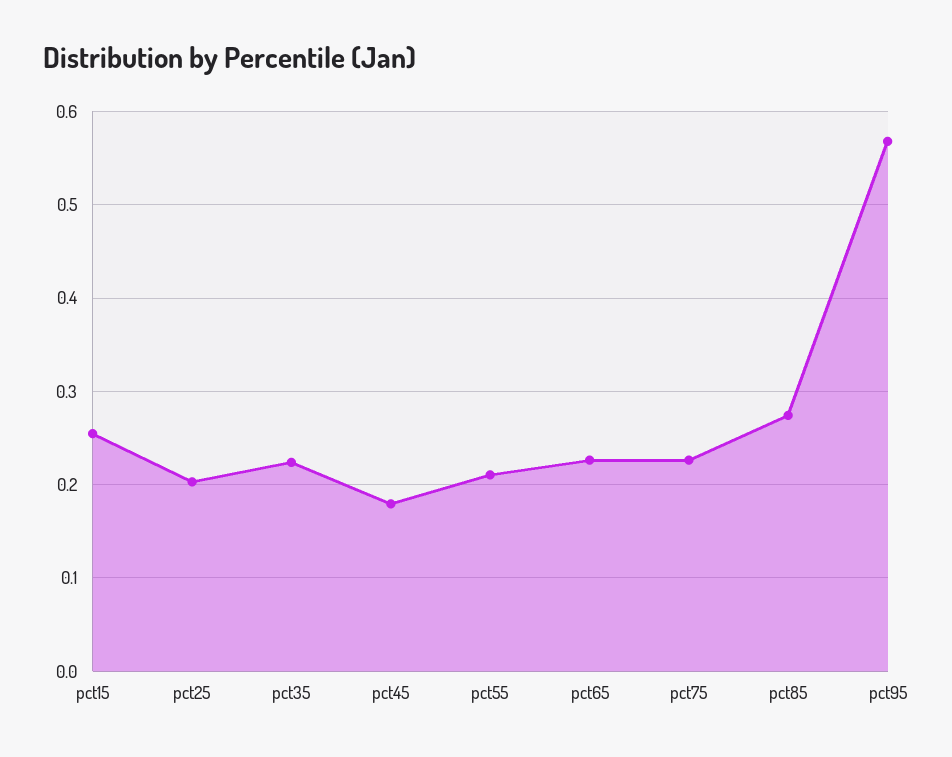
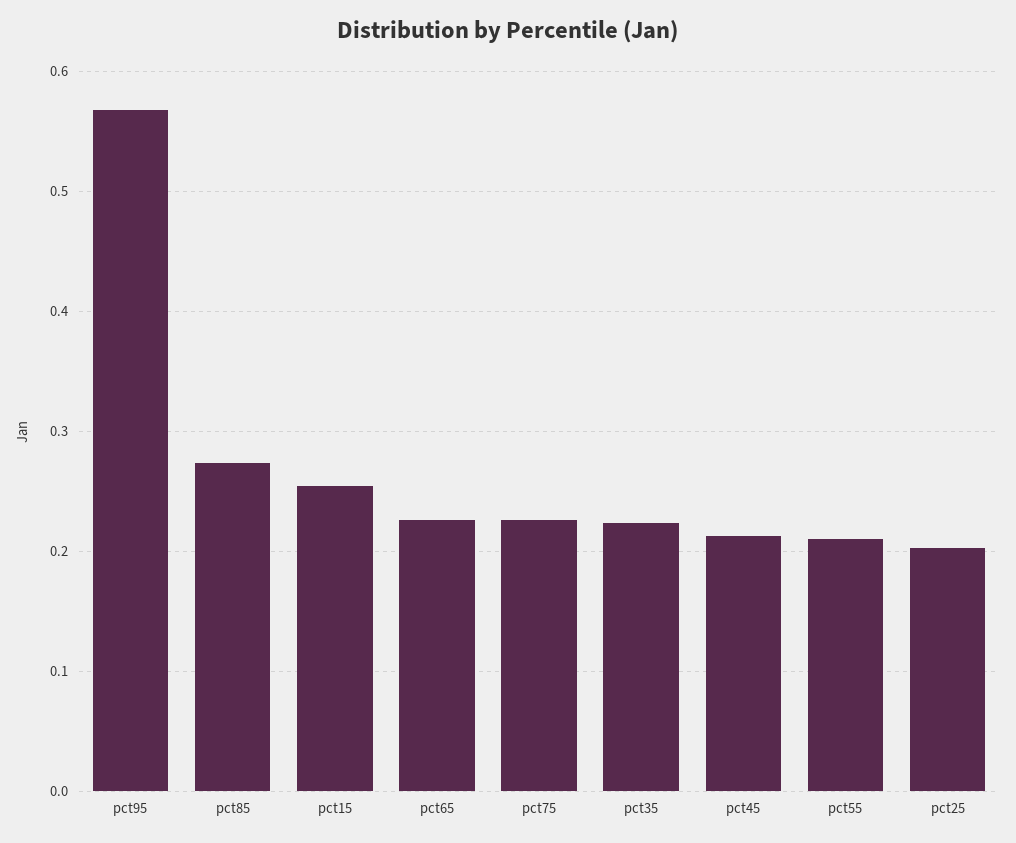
  {
    "pct15": 0.25,
    "pct25": 0.2,
    "pct35": 0.22,
-   "pct45": 0.18,
+   "pct45": 0.21,
    "pct55": 0.21,
    "pct65": 0.23,
    "pct75": 0.23,
    "pct85": 0.27,
    "pct95": 0.57
  }

